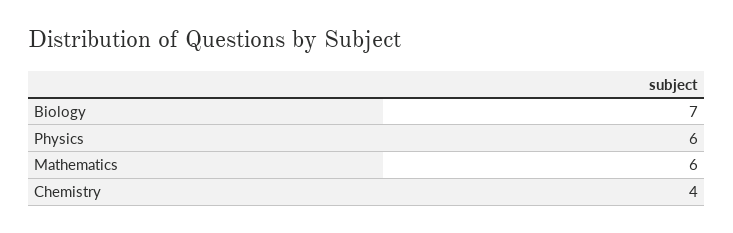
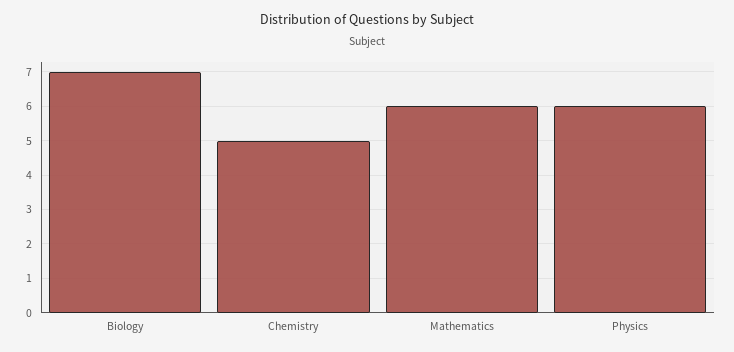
  {
    "Biology": 7,
    "Physics": 6,
    "Mathematics": 6,
-   "Chemistry": 4
+   "Chemistry": 5
  }

